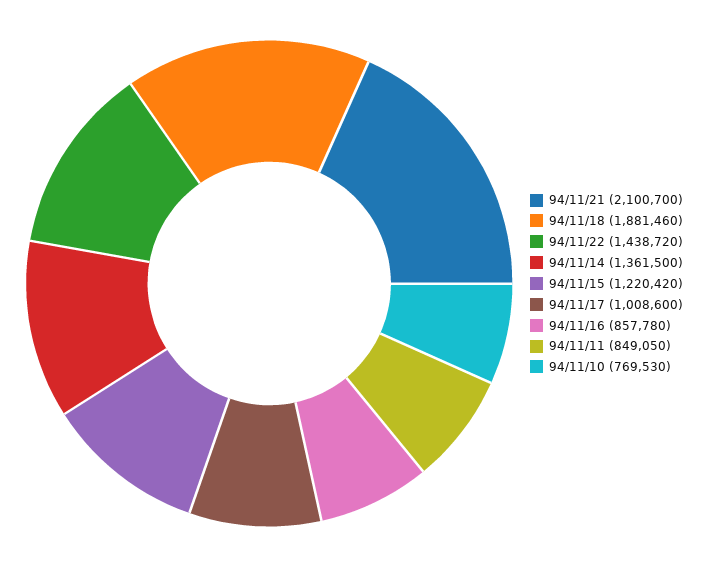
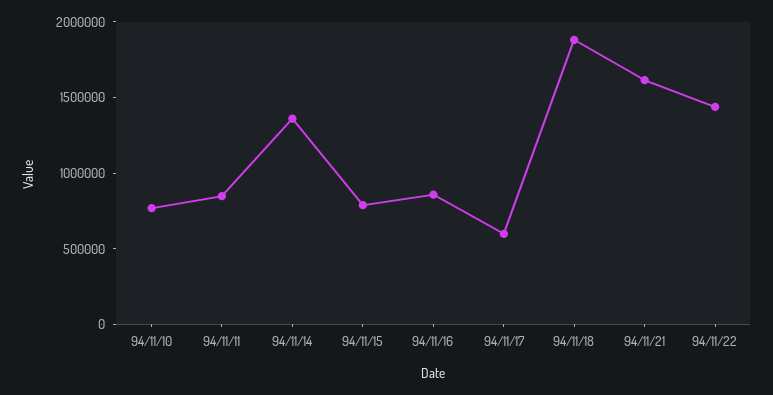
  {
-   "94/11/21": 2100700,
+   "94/11/21": 1600000,
    "94/11/18": 1881460,
    "94/11/22": 1438720,
    "94/11/14": 1361500,
-   "94/11/15": 1220420,
+   "94/11/15": 800000,
-   "94/11/17": 1008600,
+   "94/11/17": 600000,
    "94/11/16": 857780,
    "94/11/11": 849050,
    "94/11/10": 769530
  }

